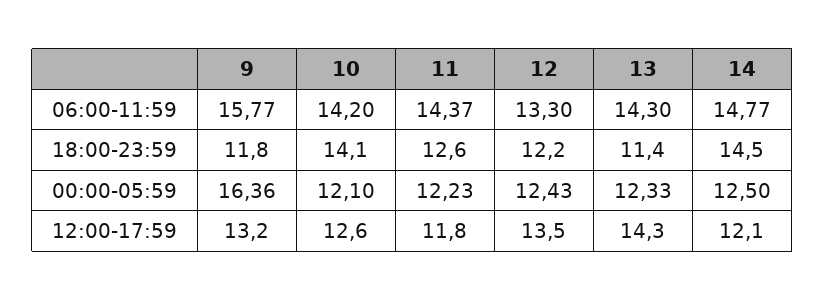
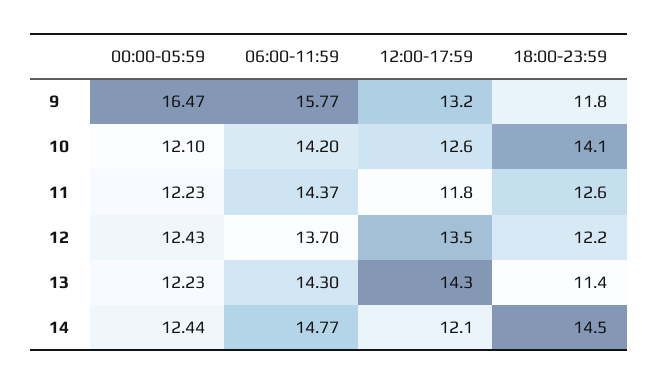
  {
    "9": {
      "06:00-11:59": 15.77,
      "18:00-23:59": 11.8,
-     "00:00-05:59": 16.36,
+     "00:00-05:59": 16.47,
      "12:00-17:59": 13.2
    },
    "10": {
      "06:00-11:59": 14.2,
      "18:00-23:59": 14.1,
      "00:00-05:59": 12.1,
      "12:00-17:59": 12.6
    },
    "11": {
      "06:00-11:59": 14.37,
      "18:00-23:59": 12.6,
      "00:00-05:59": 12.23,
      "12:00-17:59": 11.8
    },
    "12": {
-     "06:00-11:59": 13.3,
+     "06:00-11:59": 13.7,
      "18:00-23:59": 12.2,
      "00:00-05:59": 12.43,
      "12:00-17:59": 13.5
    },
    "13": {
      "06:00-11:59": 14.3,
      "18:00-23:59": 11.4,
-     "00:00-05:59": 12.33,
+     "00:00-05:59": 12.23,
      "12:00-17:59": 14.3
    },
    "14": {
      "06:00-11:59": 14.77,
      "18:00-23:59": 14.5,
-     "00:00-05:59": 12.5,
+     "00:00-05:59": 12.44,
      "12:00-17:59": 12.1
    }
  }

